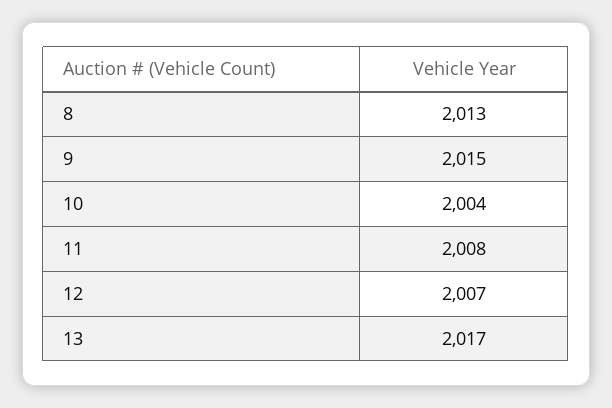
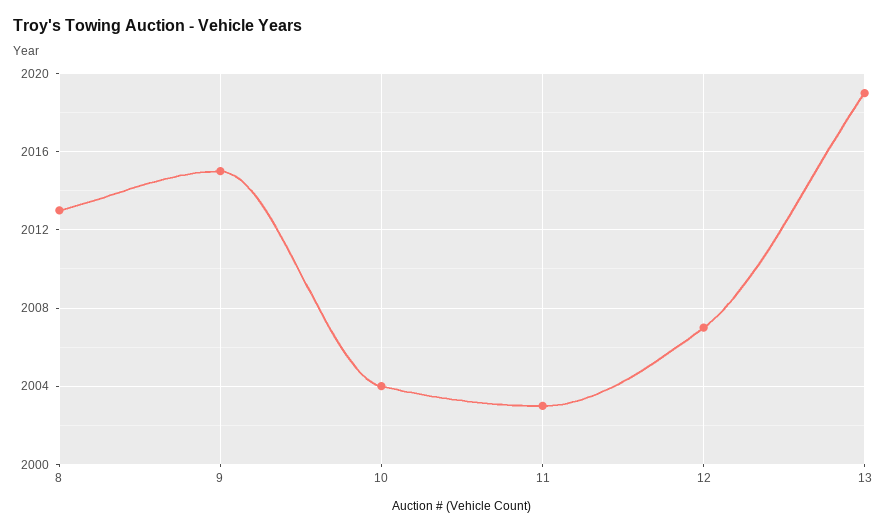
  {
    "8": 2013,
    "9": 2015,
    "10": 2004,
-   "11": 2008,
+   "11": 2003,
    "12": 2007,
-   "13": 2017
+   "13": 2019
  }

